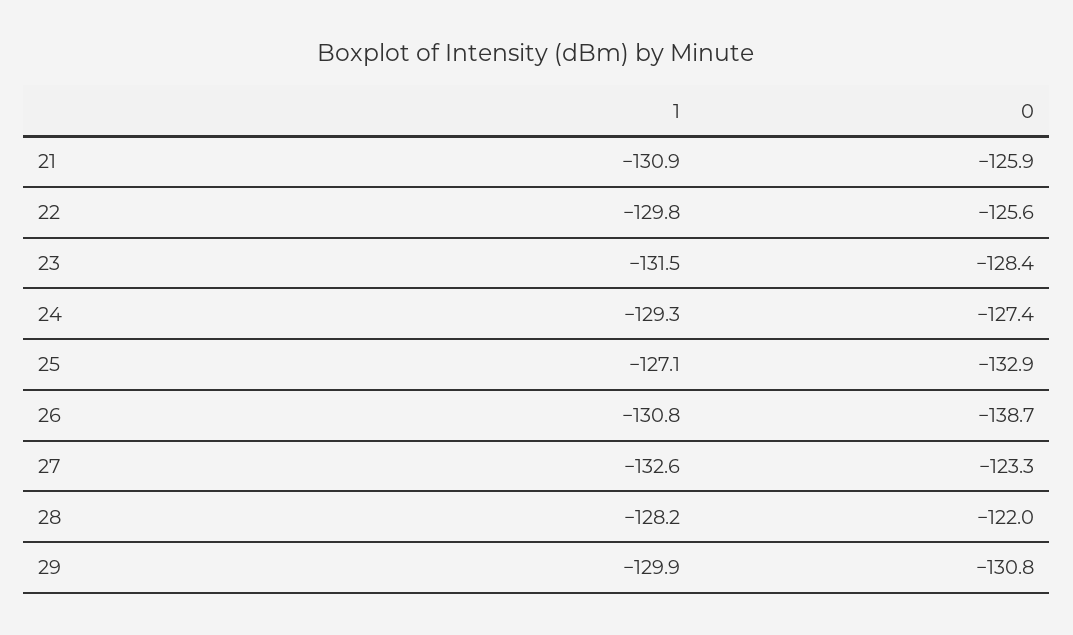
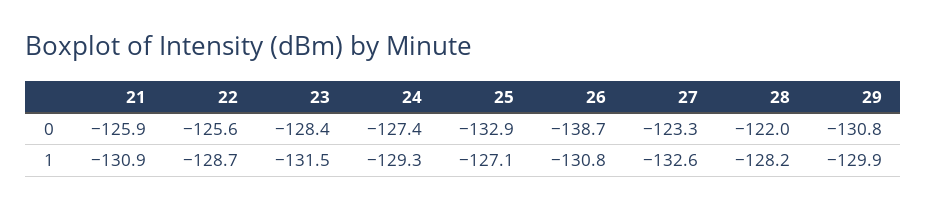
  {
    "1": {
      "21": -130.9,
-     "22": -129.8,
+     "22": -128.7,
      "23": -131.5,
      "24": -129.3,
      "25": -127.1,
      "26": -130.8,
      "27": -132.6,
      "28": -128.2,
      "29": -129.9
    },
    "0": {
      "21": -125.9,
      "22": -125.6,
      "23": -128.4,
      "24": -127.4,
      "25": -132.9,
      "26": -138.7,
      "27": -123.3,
      "28": -122,
      "29": -130.8
    }
  }

